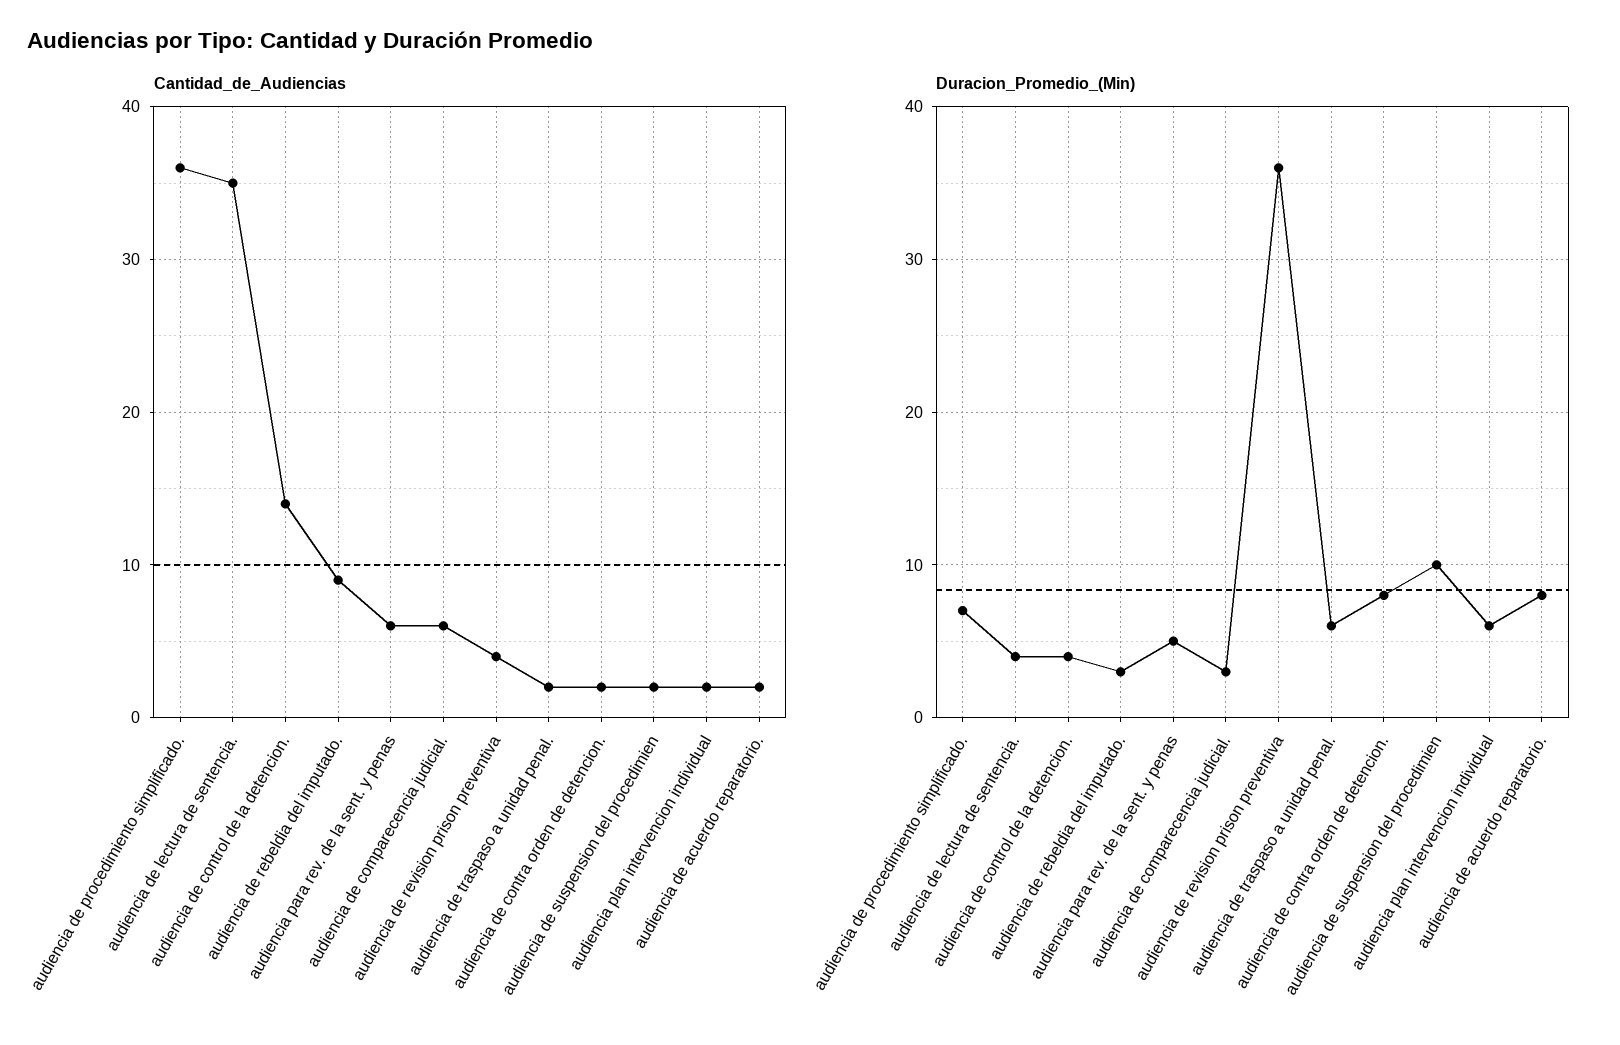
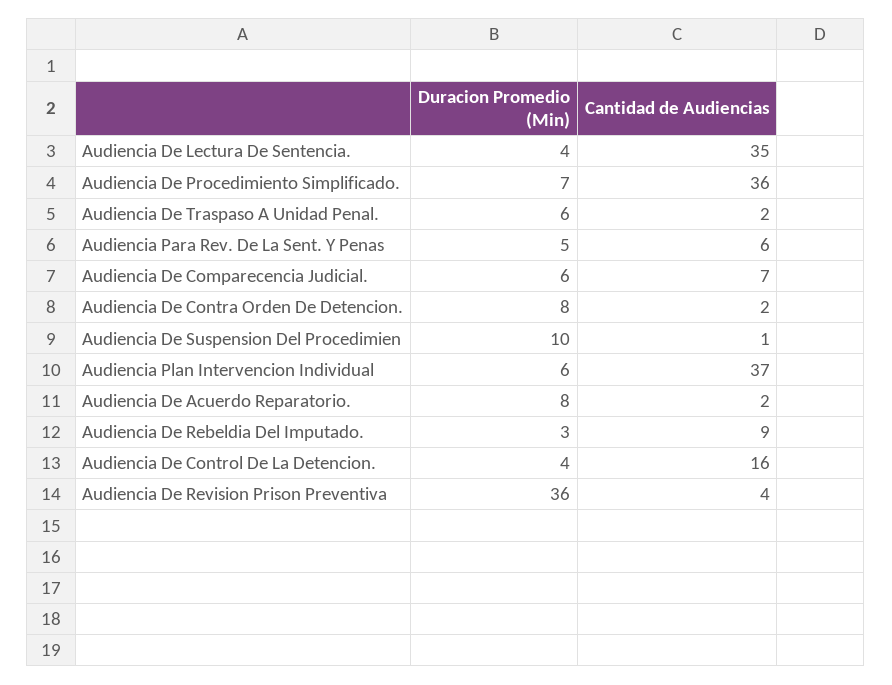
  {
    "Cantidad_de_Audiencias": {
      "audiencia de procedimiento simplificado.": 36,
      "audiencia de lectura de sentencia.": 35,
-     "audiencia de control de la detencion.": 14,
+     "audiencia de control de la detencion.": 16,
      "audiencia de rebeldia del imputado.": 9,
      "audiencia para rev. de la sent. y penas": 6,
-     "audiencia de comparecencia judicial.": 6,
+     "audiencia de comparecencia judicial.": 7,
      "audiencia de revision prison preventiva": 4,
      "audiencia de traspaso a unidad penal.": 2,
      "audiencia de contra orden de detencion.": 2,
-     "audiencia de suspension del procedimien": 2,
+     "audiencia de suspension del procedimien": 1,
-     "audiencia plan intervencion individual": 2,
+     "audiencia plan intervencion individual": 37,
      "audiencia de acuerdo reparatorio.": 2
    },
    "Duracion_Promedio_(Min)": {
      "audiencia de procedimiento simplificado.": 7,
      "audiencia de lectura de sentencia.": 4,
      "audiencia de control de la detencion.": 4,
      "audiencia de rebeldia del imputado.": 3,
      "audiencia para rev. de la sent. y penas": 5,
-     "audiencia de comparecencia judicial.": 3,
+     "audiencia de comparecencia judicial.": 6,
      "audiencia de revision prison preventiva": 36,
      "audiencia de traspaso a unidad penal.": 6,
      "audiencia de contra orden de detencion.": 8,
      "audiencia de suspension del procedimien": 10,
      "audiencia plan intervencion individual": 6,
      "audiencia de acuerdo reparatorio.": 8
    }
  }

